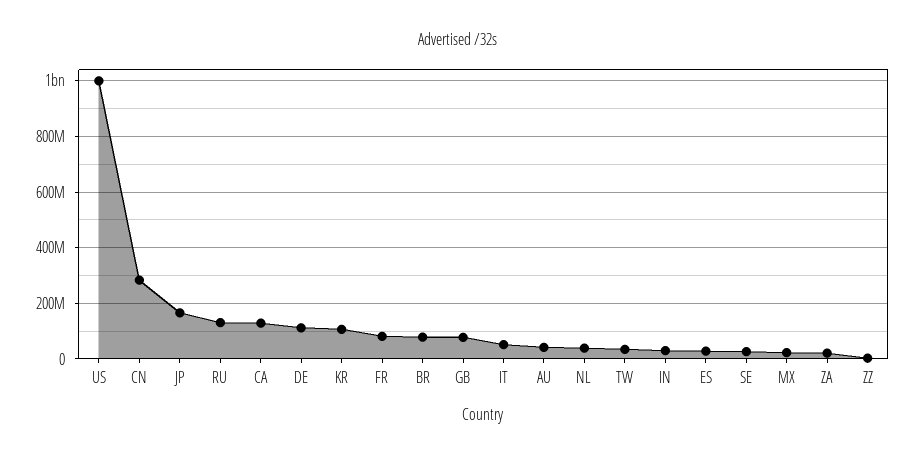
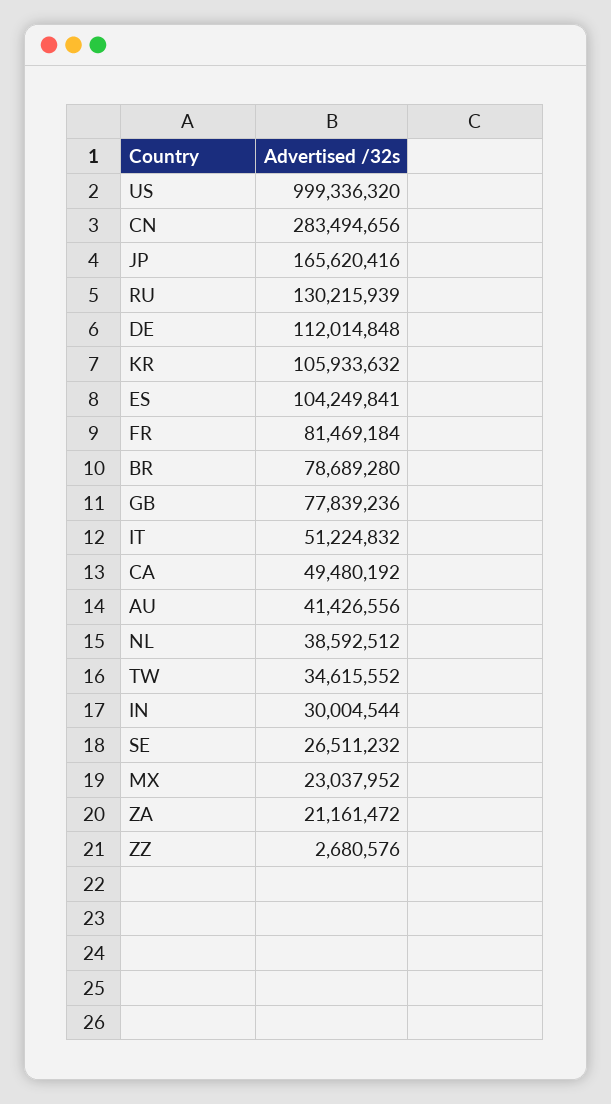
  {
    "US": 999336320,
    "CN": 283494656,
    "JP": 165620416,
    "RU": 130215939,
-   "CA": 125000000,
+   "CA": 49480192,
    "DE": 112014848,
    "KR": 105933632,
    "FR": 81469184,
    "BR": 78689280,
    "GB": 77839236,
    "IT": 51224832,
    "AU": 41426556,
    "NL": 38592512,
    "TW": 34615552,
    "IN": 30004544,
-   "ES": 25000000,
+   "ES": 104249841,
    "SE": 26511232,
    "MX": 23037952,
    "ZA": 21161472,
    "ZZ": 2680576
  }

